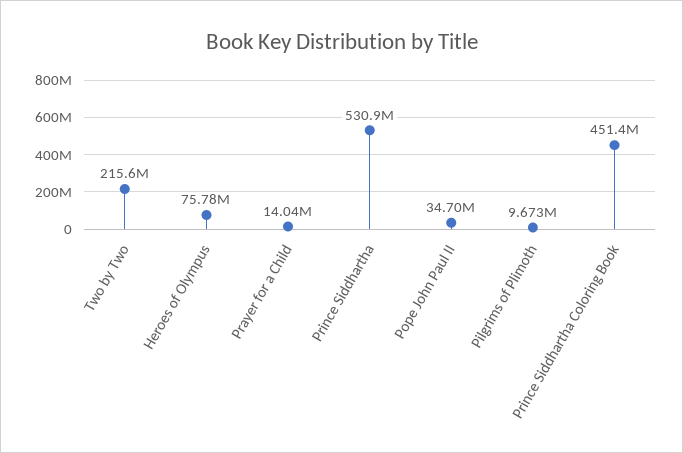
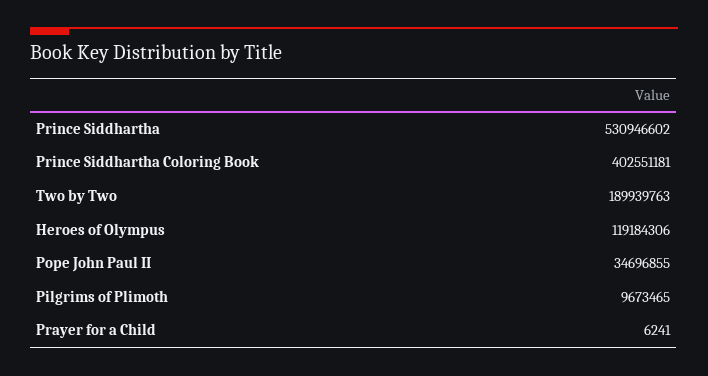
  {
-   "Two by Two": 215600000,
+   "Two by Two": 189939763,
-   "Heroes of Olympus": 75780000,
+   "Heroes of Olympus": 119184306,
-   "Prayer for a Child": 14040000,
+   "Prayer for a Child": 6241,
    "Prince Siddhartha": 530946602,
    "Pope John Paul II": 34696855,
    "Pilgrims of Plimoth": 9673465,
-   "Prince Siddhartha Coloring Book": 451400000
+   "Prince Siddhartha Coloring Book": 402551181
  }

